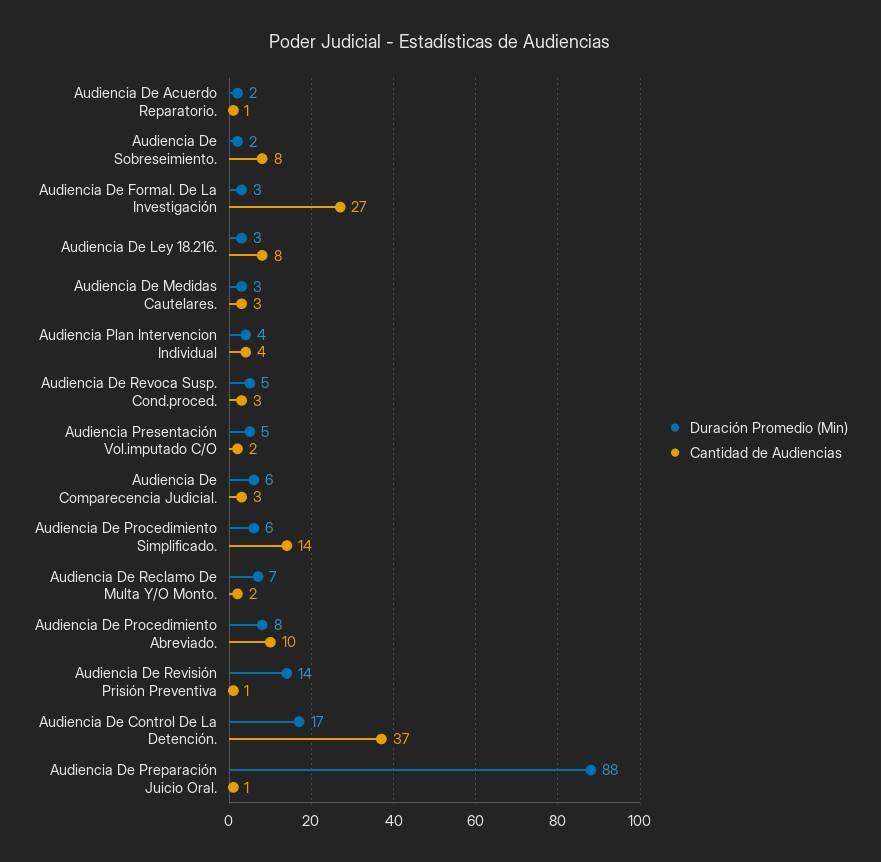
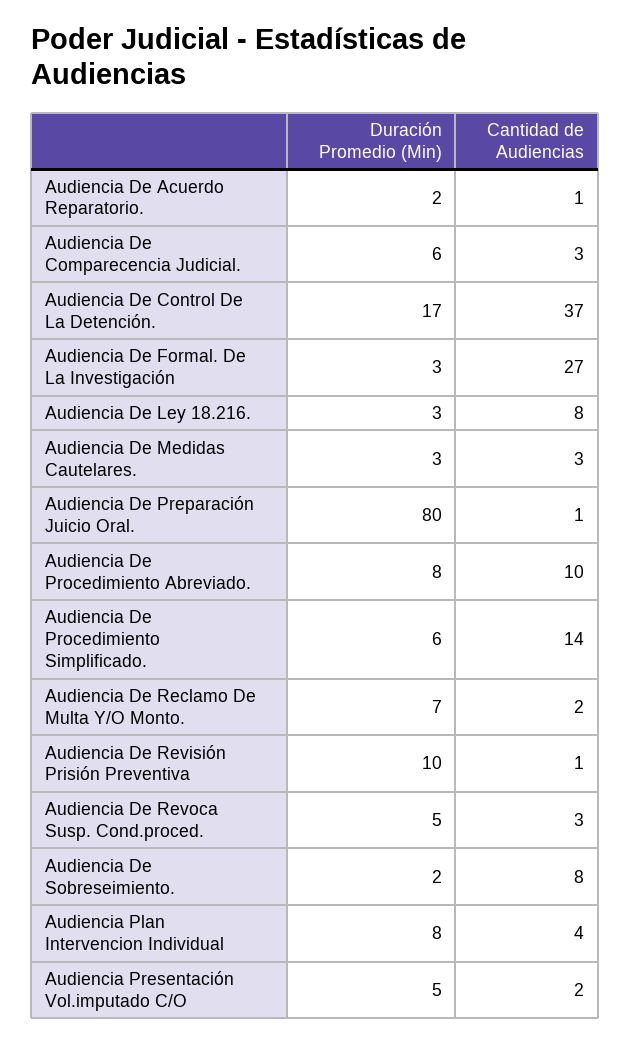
  {
    "Duración Promedio (Min)": {
      "Audiencia De Acuerdo Reparatorio.": 2,
      "Audiencia De Sobreseimiento.": 2,
      "Audiencia De Formal. De La Investigación": 3,
      "Audiencia De Ley 18.216.": 3,
      "Audiencia De Medidas Cautelares.": 3,
-     "Audiencia Plan Intervencion Individual": 4,
+     "Audiencia Plan Intervencion Individual": 8,
      "Audiencia De Revoca Susp. Cond.proced.": 5,
      "Audiencia Presentación Vol.imputado C/O": 5,
      "Audiencia De Comparecencia Judicial.": 6,
      "Audiencia De Procedimiento Simplificado.": 6,
      "Audiencia De Reclamo De Multa Y/O Monto.": 7,
      "Audiencia De Procedimiento Abreviado.": 8,
-     "Audiencia De Revisión Prisión Preventiva": 14,
+     "Audiencia De Revisión Prisión Preventiva": 10,
      "Audiencia De Control De La Detención.": 17,
-     "Audiencia De Preparación Juicio Oral.": 88
+     "Audiencia De Preparación Juicio Oral.": 80
    },
    "Cantidad de Audiencias": {
      "Audiencia De Acuerdo Reparatorio.": 1,
      "Audiencia De Sobreseimiento.": 8,
      "Audiencia De Formal. De La Investigación": 27,
      "Audiencia De Ley 18.216.": 8,
      "Audiencia De Medidas Cautelares.": 3,
      "Audiencia Plan Intervencion Individual": 4,
      "Audiencia De Revoca Susp. Cond.proced.": 3,
      "Audiencia Presentación Vol.imputado C/O": 2,
      "Audiencia De Comparecencia Judicial.": 3,
      "Audiencia De Procedimiento Simplificado.": 14,
      "Audiencia De Reclamo De Multa Y/O Monto.": 2,
      "Audiencia De Procedimiento Abreviado.": 10,
      "Audiencia De Revisión Prisión Preventiva": 1,
      "Audiencia De Control De La Detención.": 37,
      "Audiencia De Preparación Juicio Oral.": 1
    }
  }

